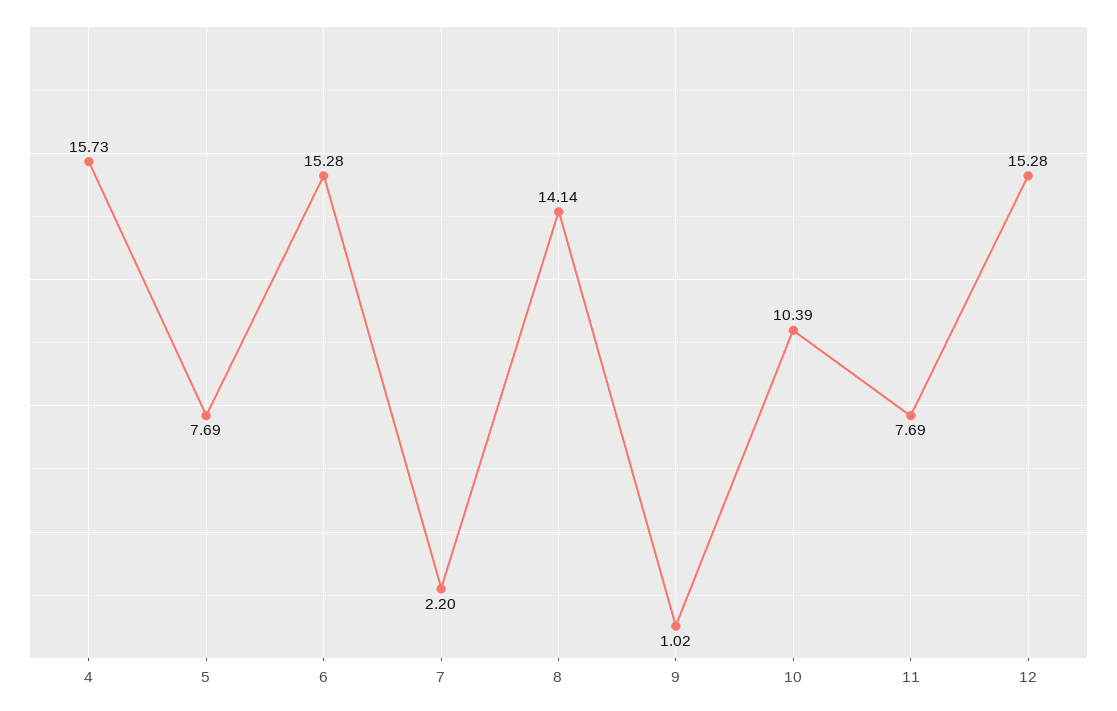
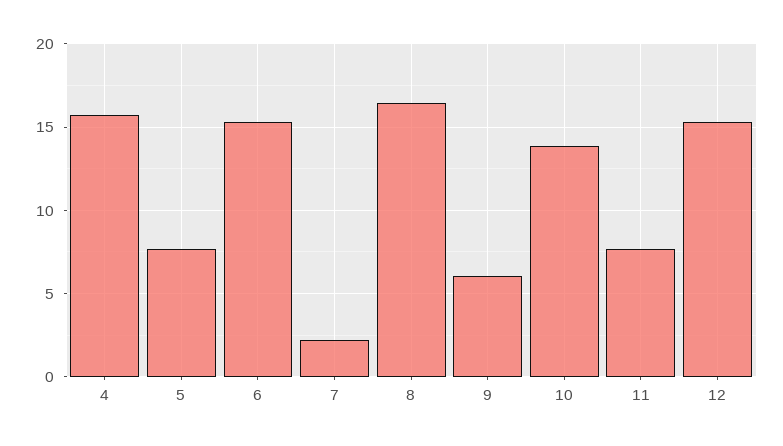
  {
    "4": 15.73,
    "5": 7.69,
    "6": 15.28,
    "7": 2.2,
-   "8": 14.14,
+   "8": 16.5,
-   "9": 1.02,
+   "9": 6,
-   "10": 10.39,
+   "10": 14,
    "11": 7.69,
    "12": 15.28
  }

